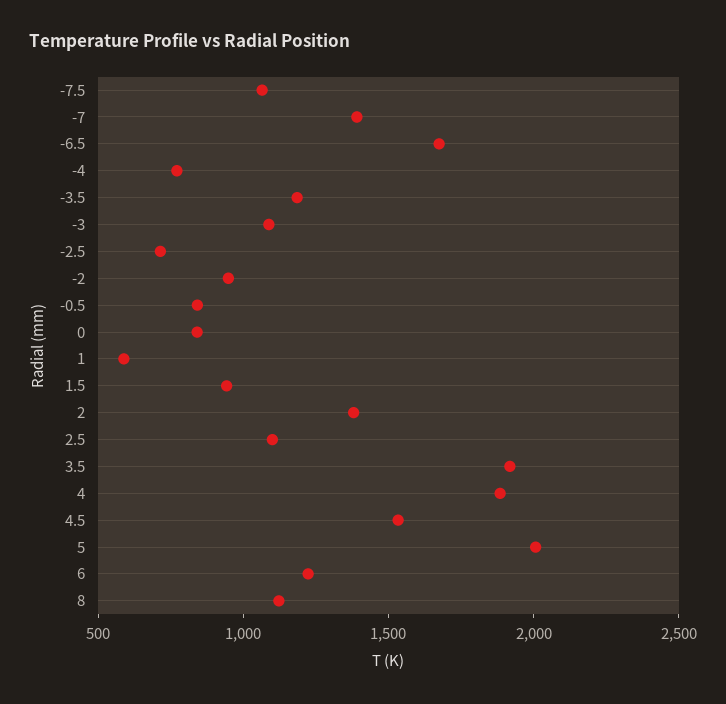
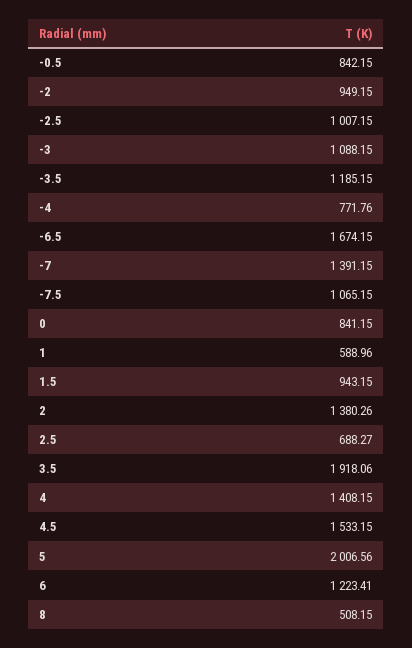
  {
    "-7.5": 1065.15,
    "-7": 1391.15,
    "-6.5": 1674.15,
    "-4": 771.76,
    "-3.5": 1185.15,
    "-3": 1088.15,
-   "-2.5": 700,
+   "-2.5": 1007.15,
    "-2": 949.15,
    "-0.5": 842.15,
    "0": 841.15,
    "1": 588.96,
    "1.5": 943.15,
    "2": 1380.26,
-   "2.5": 1100,
+   "2.5": 688.27,
    "3.5": 1918.06,
-   "4": 1900,
+   "4": 1408.15,
    "4.5": 1533.15,
    "5": 2006.56,
    "6": 1223.41,
-   "8": 1100
+   "8": 508.15
  }

